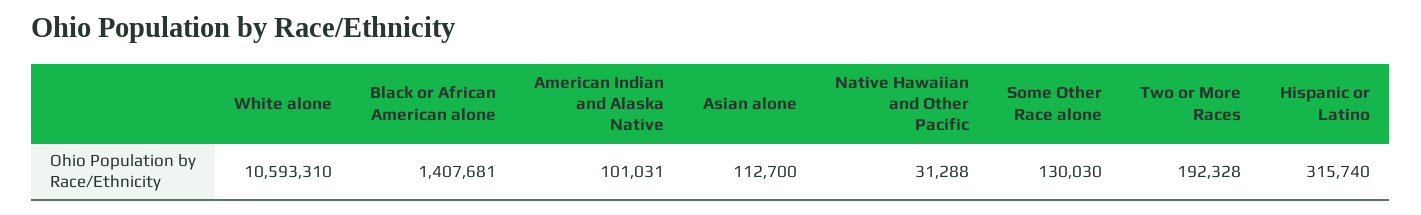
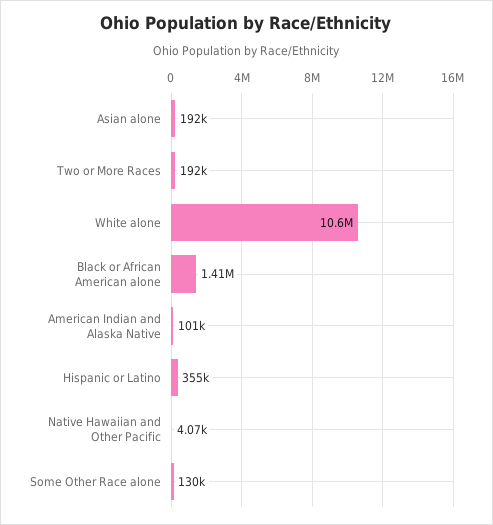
  {
    "White alone": 10593310,
    "Black or African American alone": 1407681,
    "American Indian and Alaska Native": 101031,
-   "Asian alone": 112700,
+   "Asian alone": 192000,
-   "Native Hawaiian and Other Pacific": 31288,
+   "Native Hawaiian and Other Pacific": 4070,
    "Some Other Race alone": 130030,
    "Two or More Races": 192328,
-   "Hispanic or Latino": 315740
+   "Hispanic or Latino": 355000
  }

